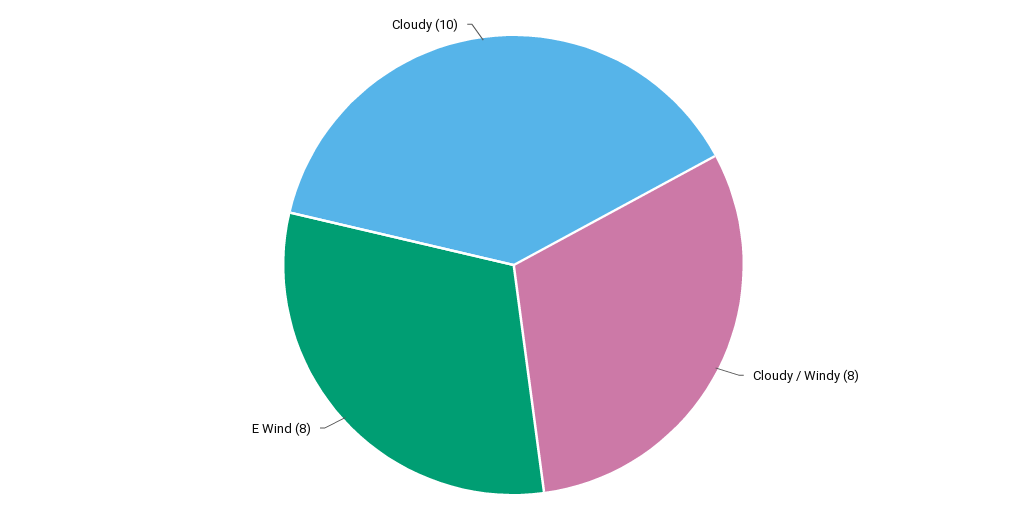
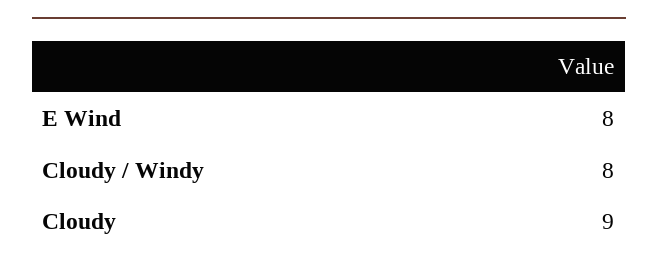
  {
    "Cloudy / Windy": 8,
    "E Wind": 8,
-   "Cloudy": 10
+   "Cloudy": 9
  }

